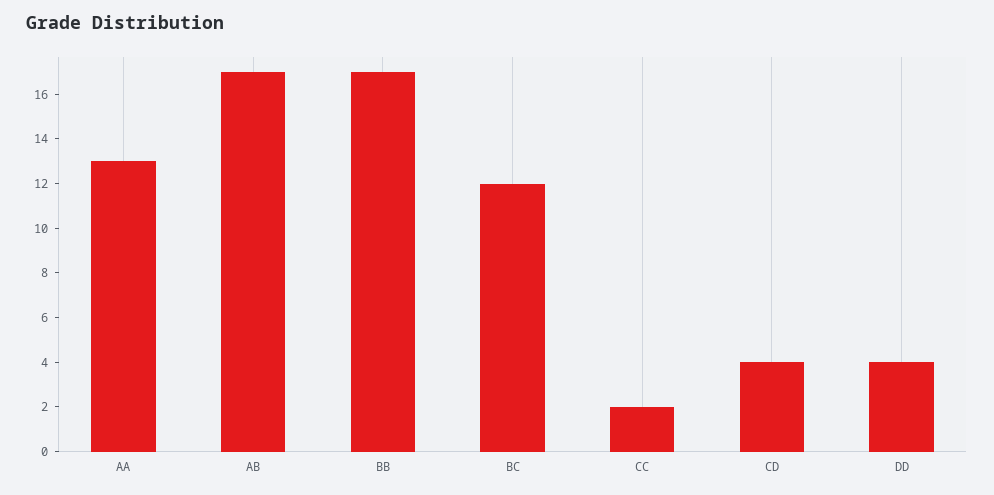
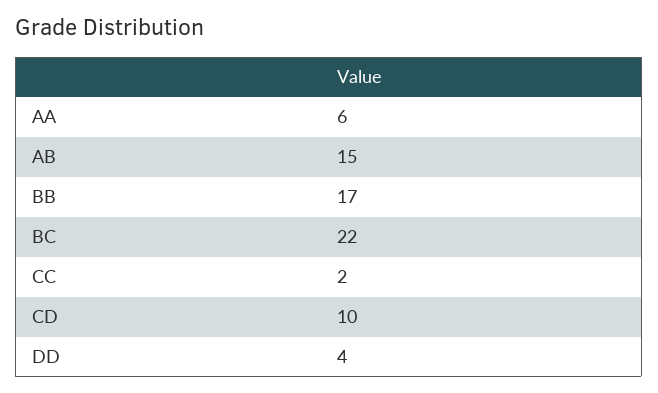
  {
-   "AA": 13,
+   "AA": 6,
-   "AB": 17,
+   "AB": 15,
    "BB": 17,
-   "BC": 12,
+   "BC": 22,
    "CC": 2,
-   "CD": 4,
+   "CD": 10,
    "DD": 4
  }

